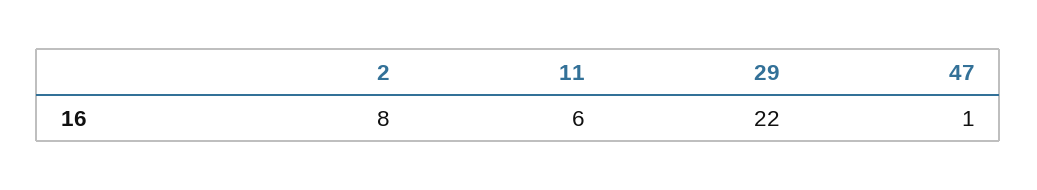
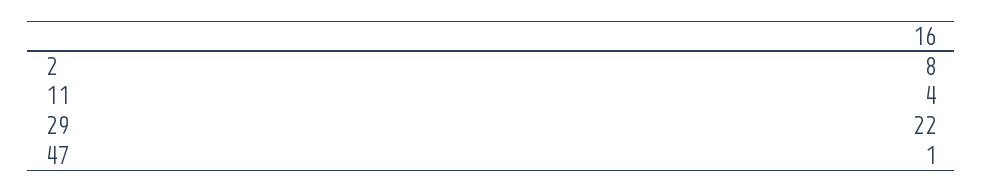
  {
    "2": 8,
-   "11": 6,
+   "11": 4,
    "29": 22,
    "47": 1
  }

